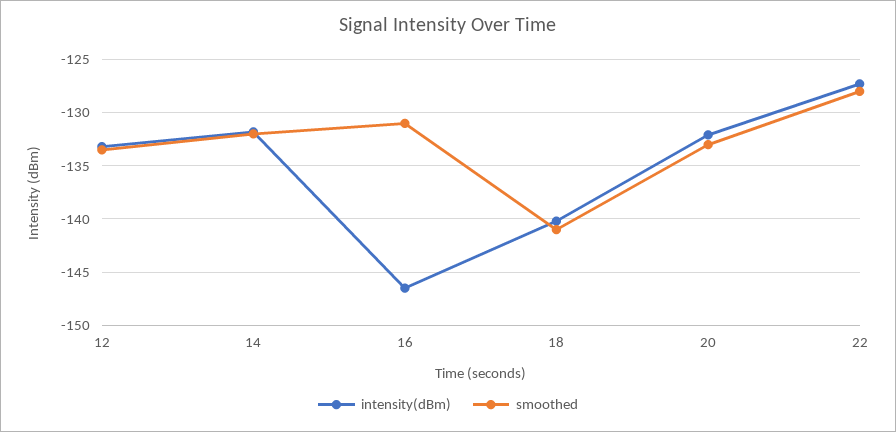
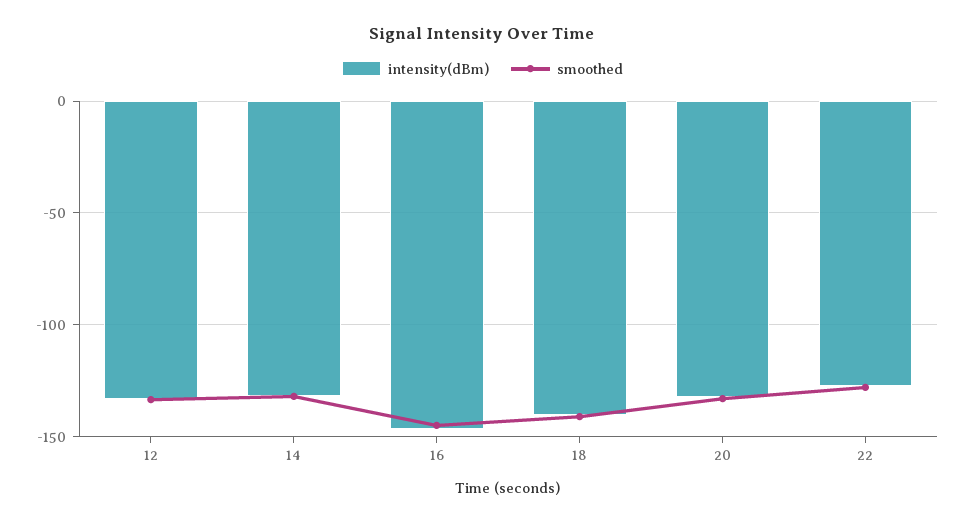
  {
    "intensity(dBm)": {
      "12": -133,
      "14": -132,
      "16": -147,
      "18": -140,
      "20": -132,
      "22": -127
    },
    "smoothed": {
      "12": -134,
      "14": -132,
-     "16": -131,
+     "16": -145,
      "18": -141,
      "20": -133,
      "22": -128
    }
  }

